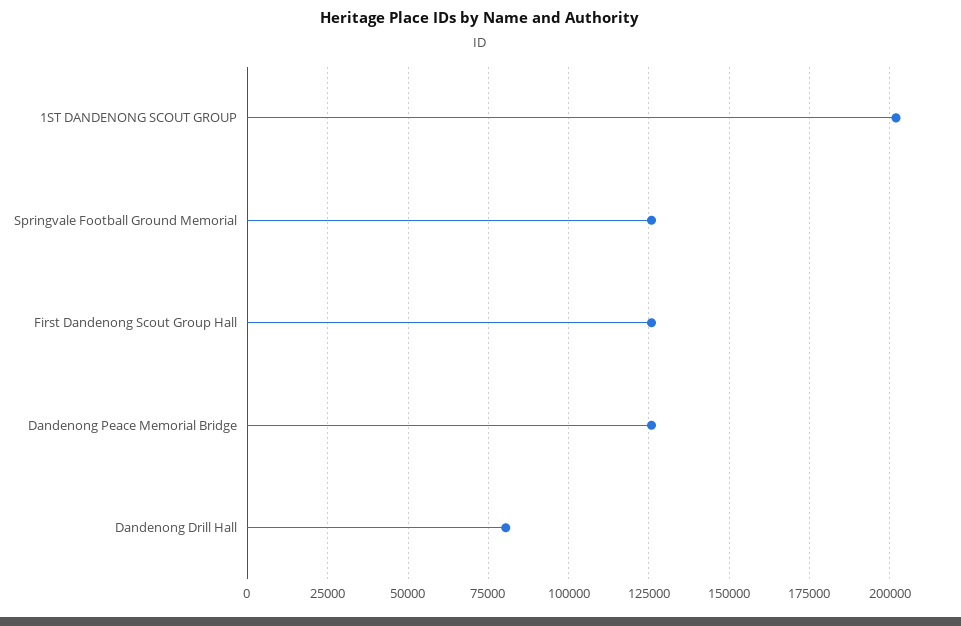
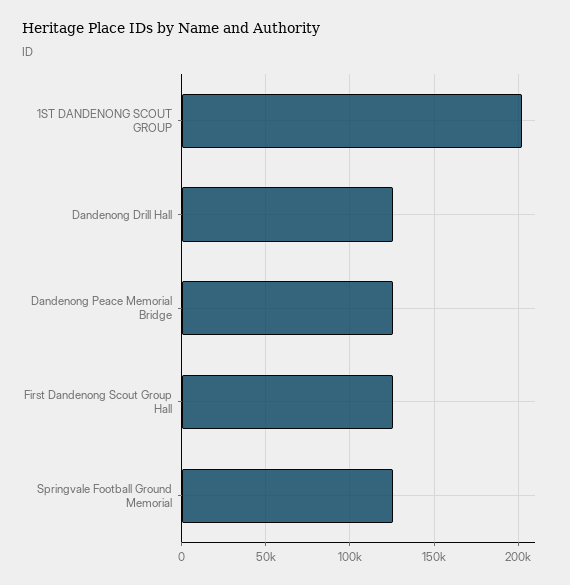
  {
    "1ST DANDENONG SCOUT GROUP": 202500,
    "Springvale Football Ground Memorial": 125000,
    "First Dandenong Scout Group Hall": 125000,
    "Dandenong Peace Memorial Bridge": 125000,
-   "Dandenong Drill Hall": 80000
+   "Dandenong Drill Hall": 125000
  }

